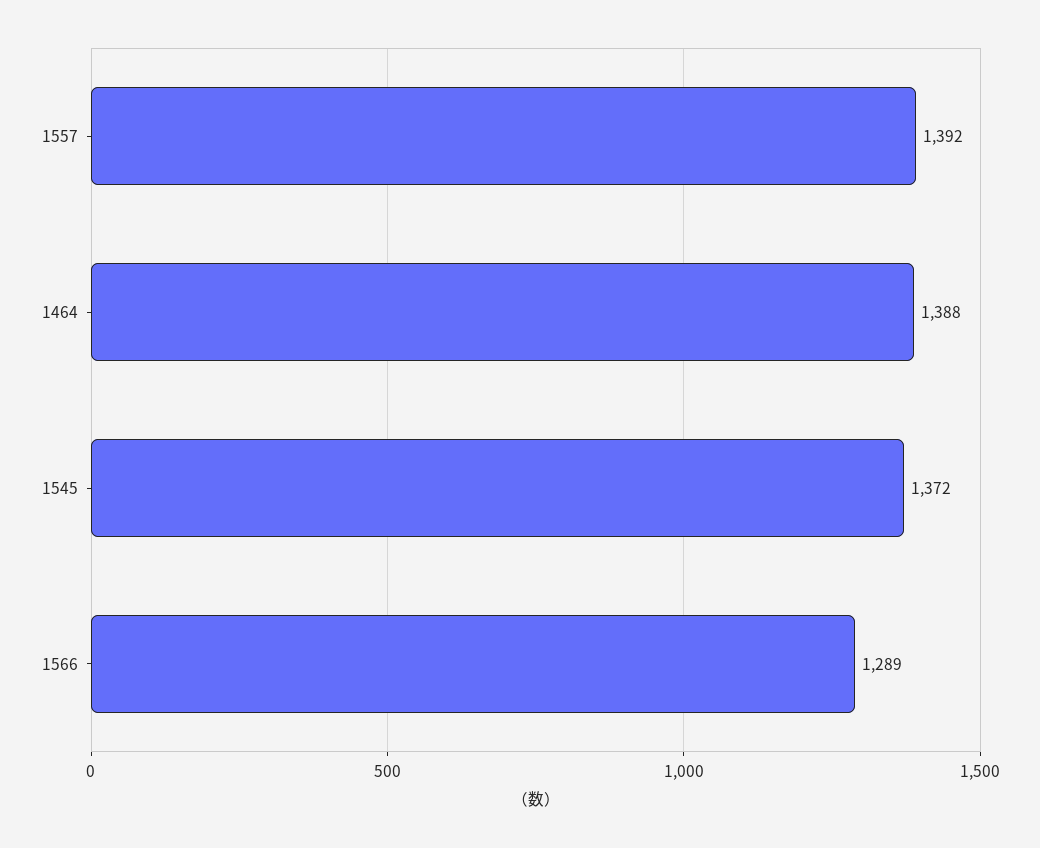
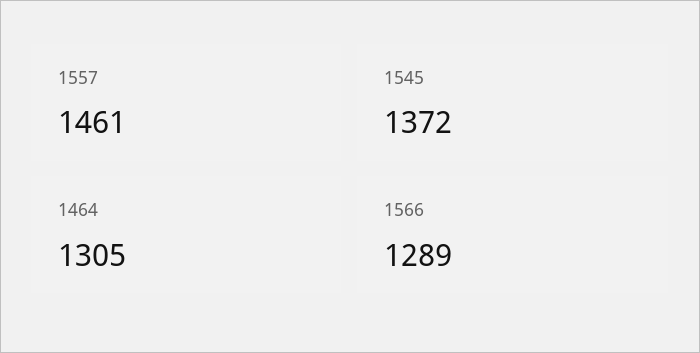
  {
-   "1557": 1392,
+   "1557": 1461,
-   "1464": 1388,
+   "1464": 1305,
    "1545": 1372,
    "1566": 1289
  }

